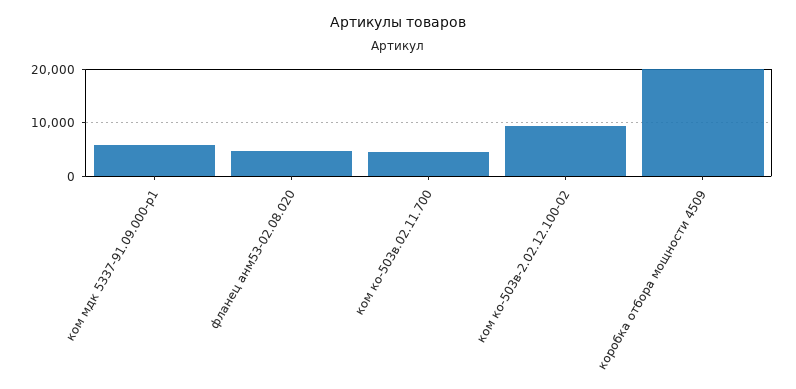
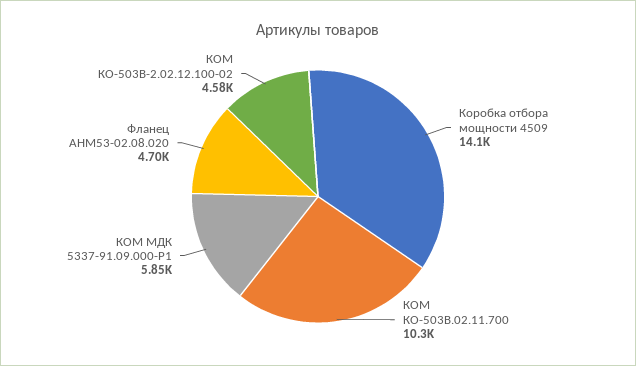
  {
    "ком мдк 5337-91.09.000-р1": 5850,
    "фланец анм53-02.08.020": 4700,
-   "ком ко-503в.02.11.700": 4000,
+   "ком ко-503в.02.11.700": 10300,
-   "ком ко-503в-2.02.12.100-02": 10000,
+   "ком ко-503в-2.02.12.100-02": 4580,
-   "коробка отбора мощности 4509": 20000
+   "коробка отбора мощности 4509": 14100
  }

